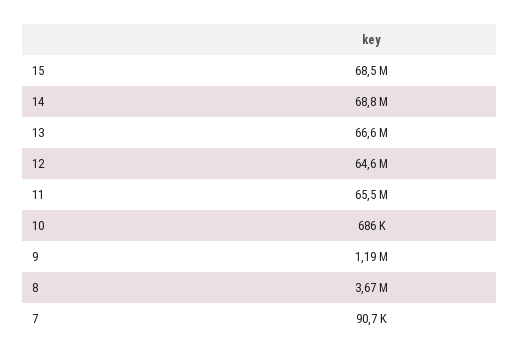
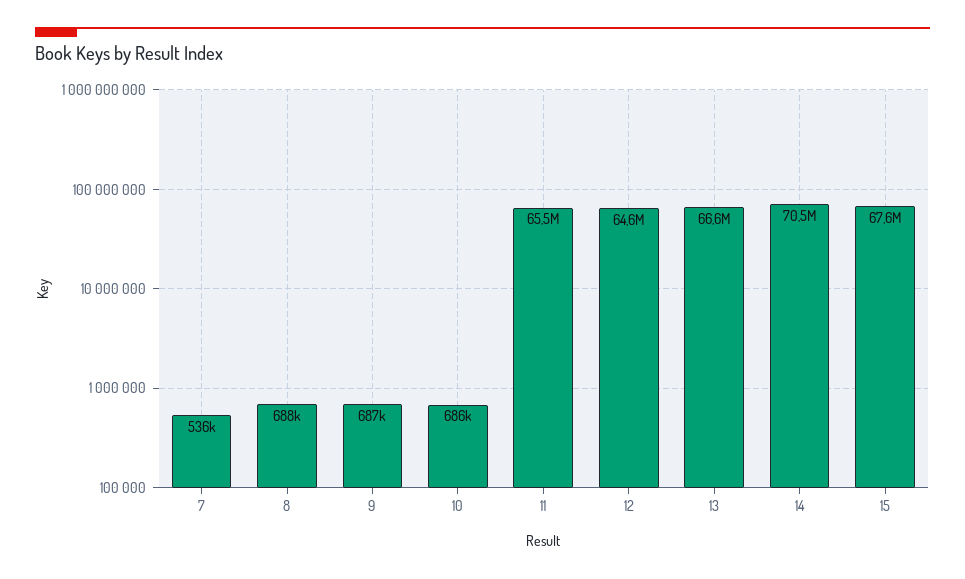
  {
-   "15": 68500000,
+   "15": 67600000,
-   "14": 68800000,
+   "14": 70500000,
    "13": 66600000,
    "12": 64600000,
    "11": 65500000,
    "10": 686000,
-   "9": 1190000,
+   "9": 687000,
-   "8": 3670000,
+   "8": 688000,
-   "7": 90700
+   "7": 536000
  }

